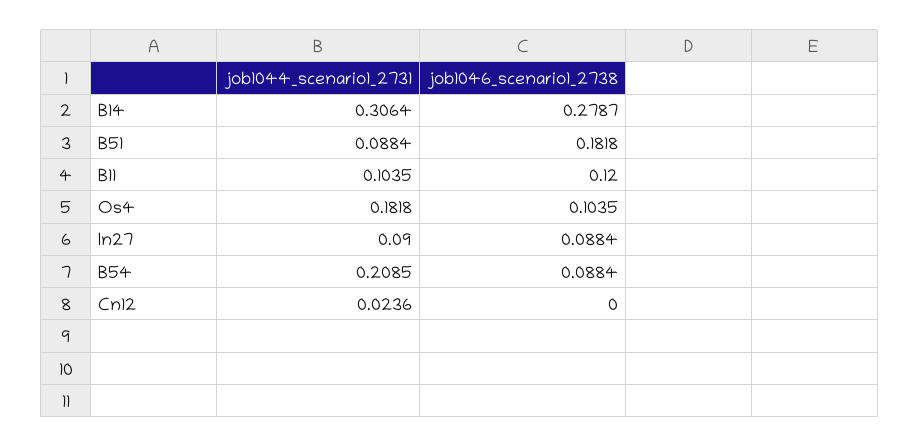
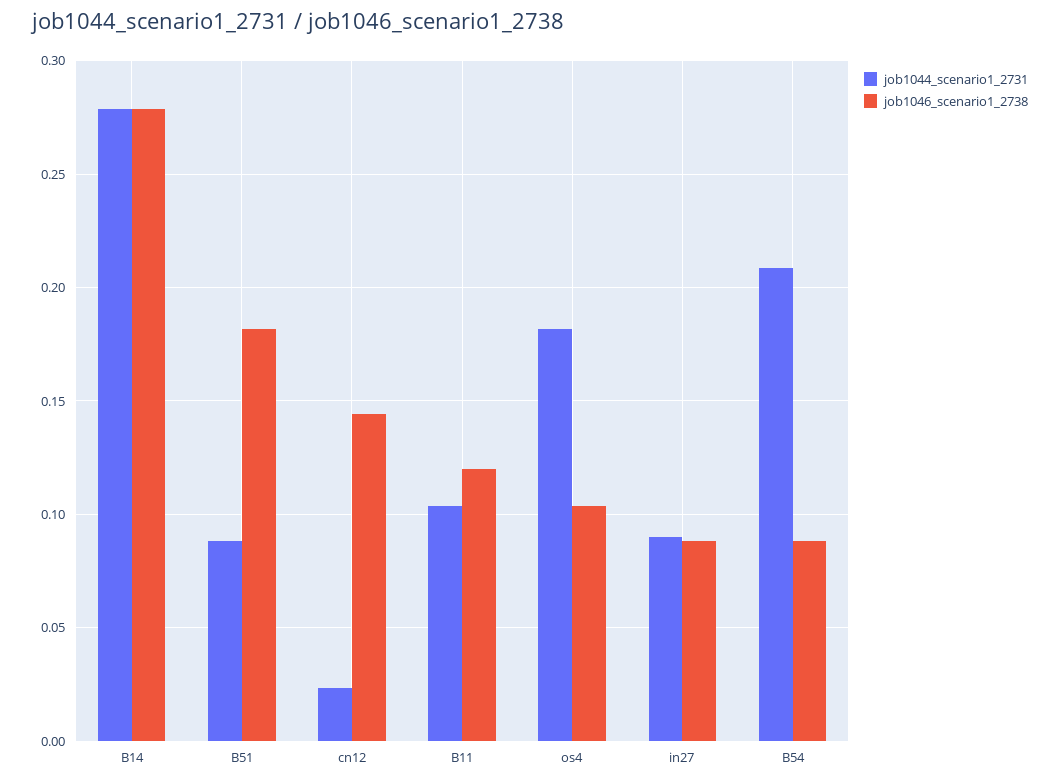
  {
    "job1044_scenario1_2731": {
-     "B14": 0.3064,
+     "B14": 0.28,
      "B51": 0.0884,
      "B11": 0.1035,
      "Os4": 0.1818,
      "In27": 0.09,
      "B54": 0.2085,
      "Cn12": 0.0236
    },
    "job1046_scenario1_2738": {
      "B14": 0.2787,
      "B51": 0.1818,
      "B11": 0.12,
      "Os4": 0.1035,
      "In27": 0.0884,
      "B54": 0.0884,
-     "Cn12": 0
+     "Cn12": 0.145
    }
  }

